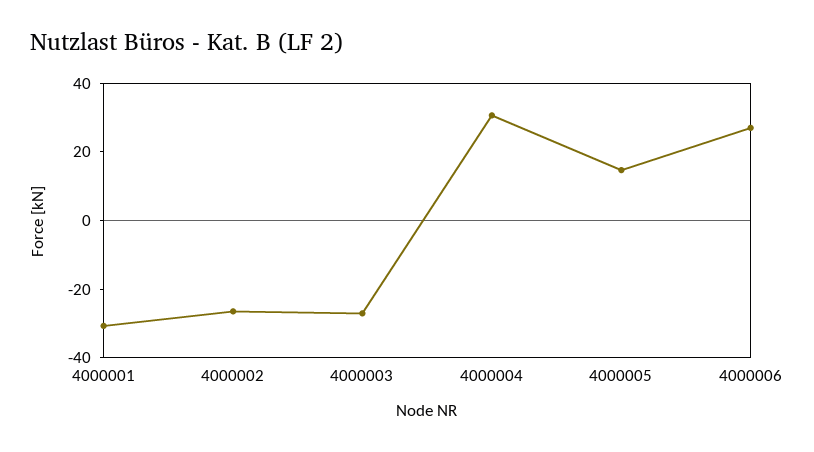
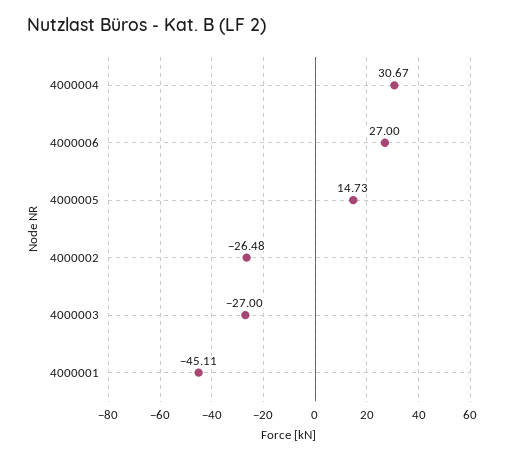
  {
-   "4000001": -30,
+   "4000001": -45.11,
    "4000002": -26.48,
    "4000003": -27,
    "4000004": 30.67,
    "4000005": 14.73,
    "4000006": 27
  }

